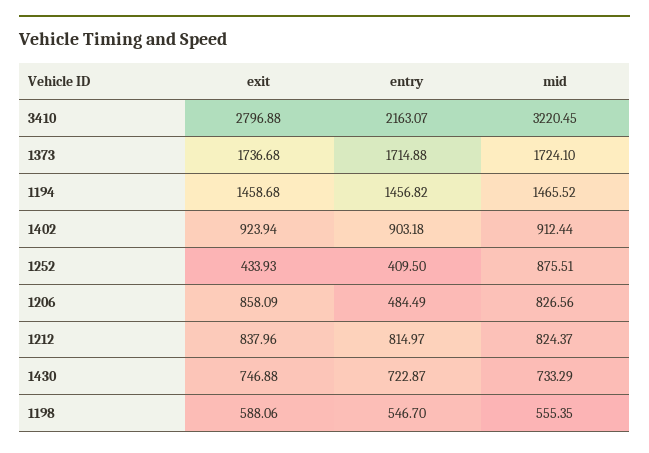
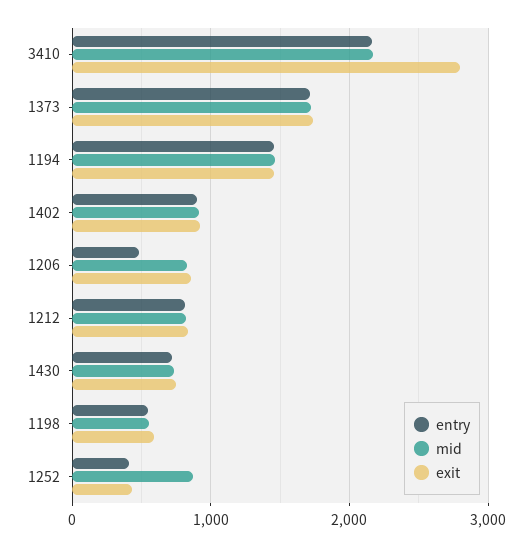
  {
    "exit": {
      "3410": 2796.88,
      "1373": 1736.68,
      "1194": 1458.68,
      "1402": 923.94,
      "1252": 433.93,
      "1206": 858.09,
      "1212": 837.96,
      "1430": 746.88,
      "1198": 588.06
    },
    "entry": {
      "3410": 2163.07,
      "1373": 1714.88,
      "1194": 1456.82,
      "1402": 903.18,
      "1252": 409.5,
      "1206": 484.49,
      "1212": 814.97,
      "1430": 722.87,
      "1198": 546.7
    },
    "mid": {
-     "3410": 3220.45,
+     "3410": 2200,
      "1373": 1724.1,
      "1194": 1465.52,
      "1402": 912.44,
      "1252": 875.51,
      "1206": 826.56,
      "1212": 824.37,
      "1430": 733.29,
      "1198": 555.35
    }
  }

